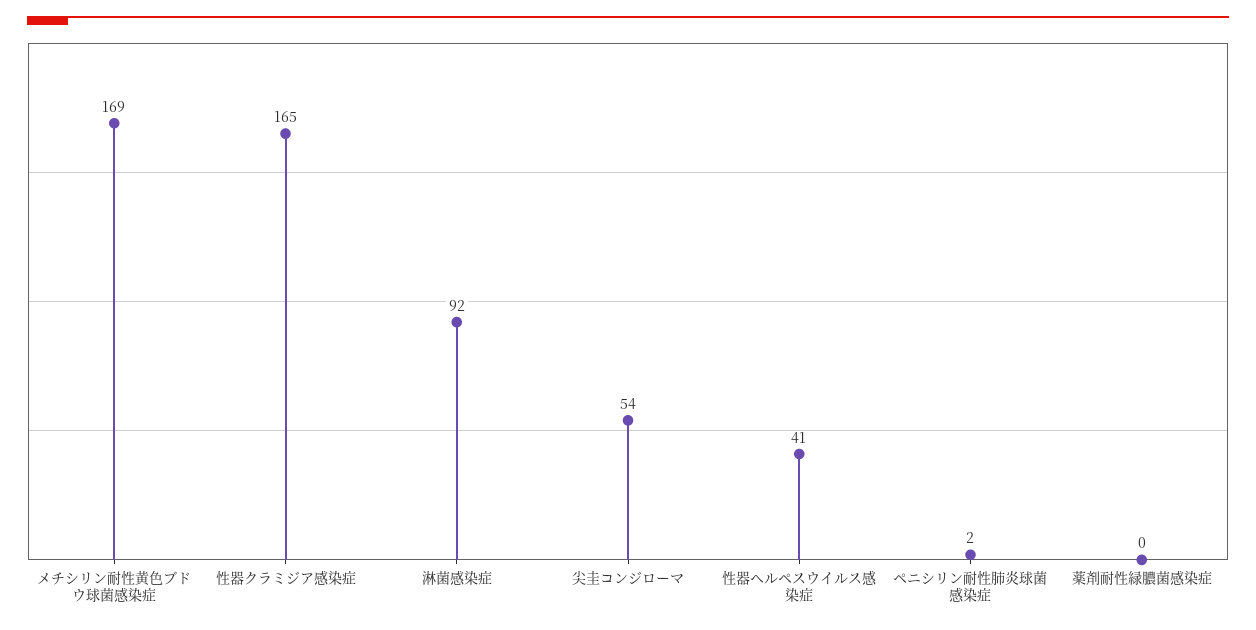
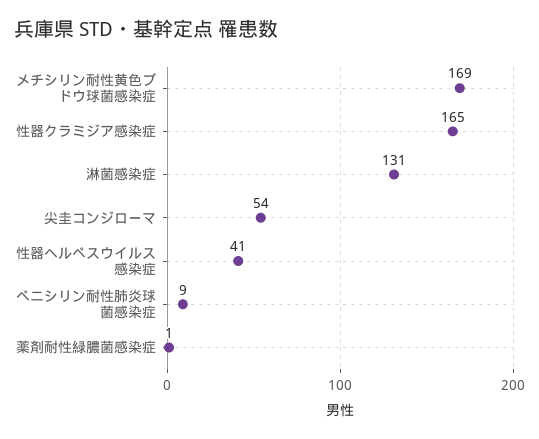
  {
    "メチシリン耐性黄色ブドウ球菌感染症": 169,
    "性器クラミジア感染症": 165,
-   "淋菌感染症": 92,
+   "淋菌感染症": 131,
    "尖圭コンジローマ": 54,
    "性器ヘルペスウイルス感染症": 41,
-   "ペニシリン耐性肺炎球菌感染症": 2,
+   "ペニシリン耐性肺炎球菌感染症": 9,
-   "薬剤耐性緑膿菌感染症": 0
+   "薬剤耐性緑膿菌感染症": 1
  }

